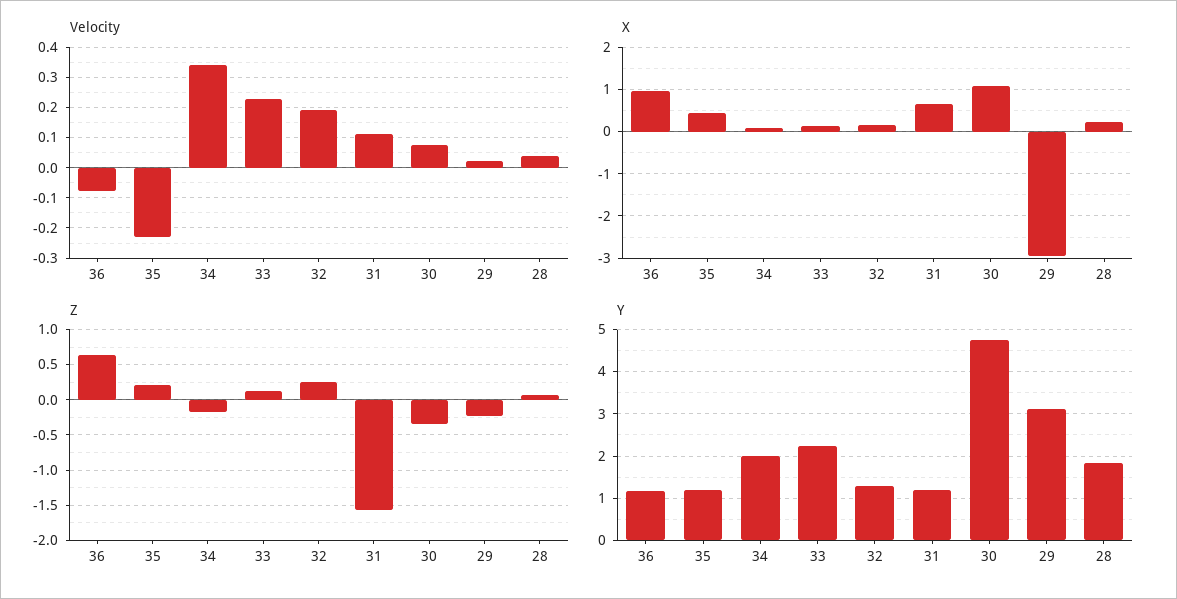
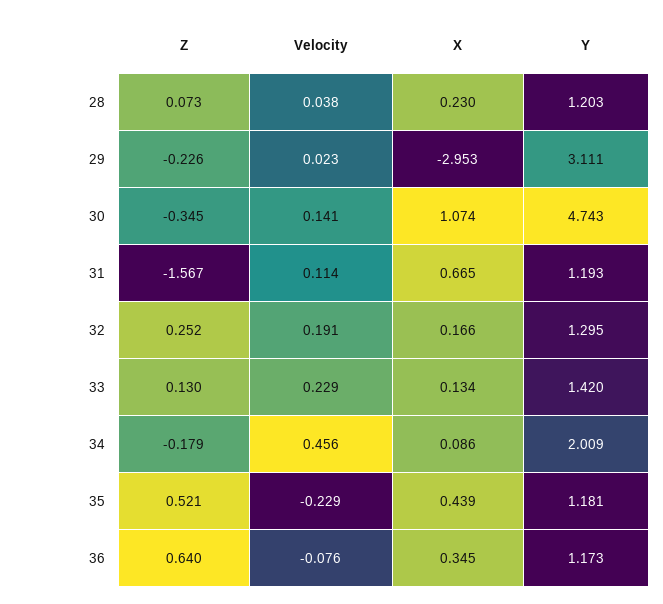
  {
    "Velocity": {
      "36": -0.076,
      "35": -0.229,
-     "34": 0.34,
+     "34": 0.456,
      "33": 0.229,
      "32": 0.191,
      "31": 0.114,
-     "30": 0.08,
+     "30": 0.141,
      "29": 0.023,
      "28": 0.038
    },
    "X": {
-     "36": 1,
+     "36": 0.345,
      "35": 0.439,
      "34": 0.086,
      "33": 0.134,
      "32": 0.166,
      "31": 0.665,
      "30": 1.074,
      "29": -2.953,
      "28": 0.23
    },
    "Z": {
      "36": 0.64,
-     "35": 0.2,
+     "35": 0.521,
      "34": -0.179,
      "33": 0.13,
      "32": 0.252,
      "31": -1.567,
      "30": -0.345,
      "29": -0.226,
      "28": 0.073
    },
    "Y": {
      "36": 1.173,
      "35": 1.181,
      "34": 2.009,
-     "33": 2.2,
+     "33": 1.42,
      "32": 1.295,
      "31": 1.193,
      "30": 4.743,
      "29": 3.111,
-     "28": 1.8
+     "28": 1.203
    }
  }

